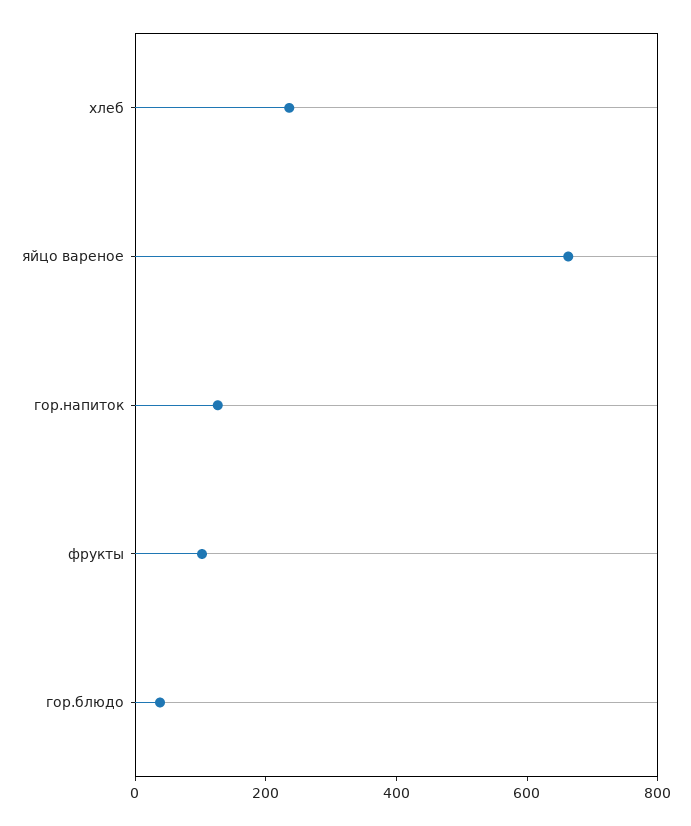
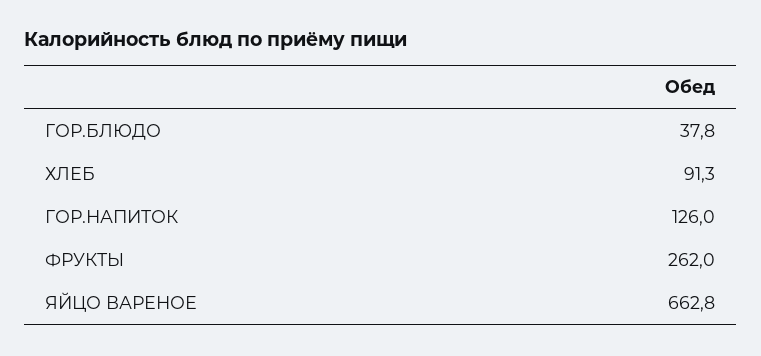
  {
-   "хлеб": 250,
+   "хлеб": 91.3,
    "яйцо вареное": 662.8,
    "гор.напиток": 126,
-   "фрукты": 100,
+   "фрукты": 262,
    "гор.блюдо": 37.8
  }

